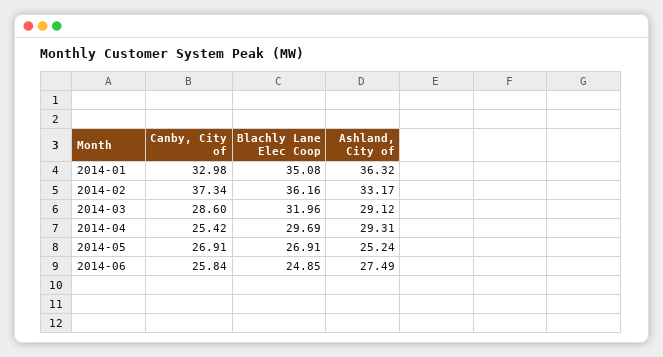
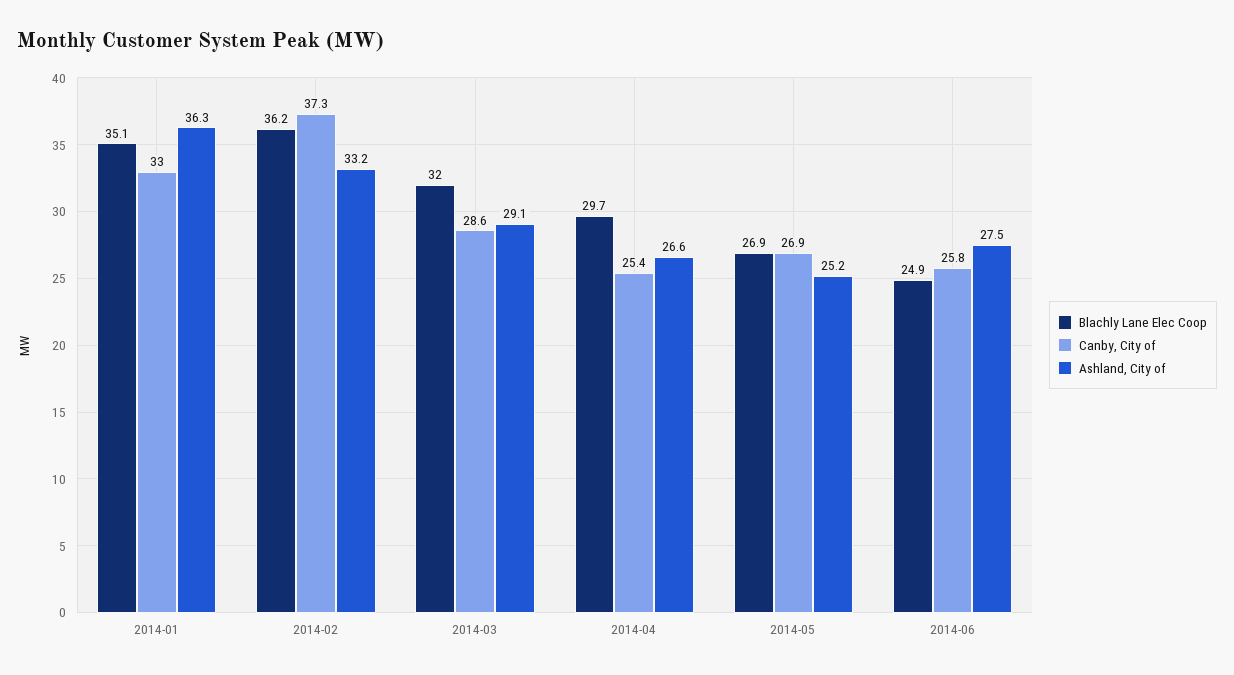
  {
    "Canby, City of": {
      "2014-01": 32.98,
      "2014-02": 37.34,
      "2014-03": 28.6,
      "2014-04": 25.42,
      "2014-05": 26.91,
      "2014-06": 25.84
    },
    "Blachly Lane Elec Coop": {
      "2014-01": 35.08,
      "2014-02": 36.16,
      "2014-03": 31.96,
      "2014-04": 29.69,
      "2014-05": 26.91,
      "2014-06": 24.85
    },
    "Ashland, City of": {
      "2014-01": 36.32,
      "2014-02": 33.17,
      "2014-03": 29.12,
-     "2014-04": 29.31,
+     "2014-04": 26.6,
      "2014-05": 25.24,
      "2014-06": 27.49
    }
  }

